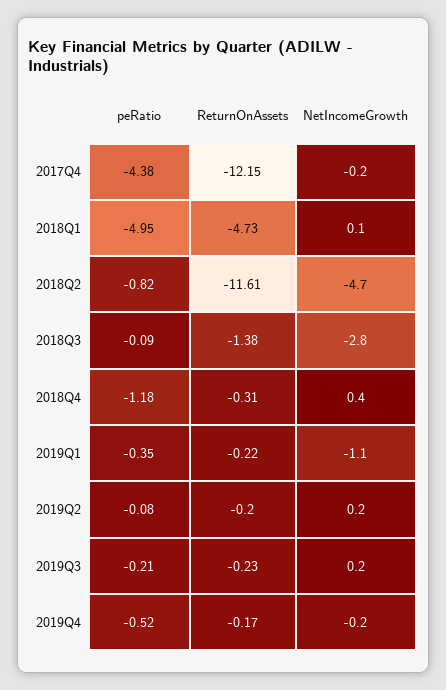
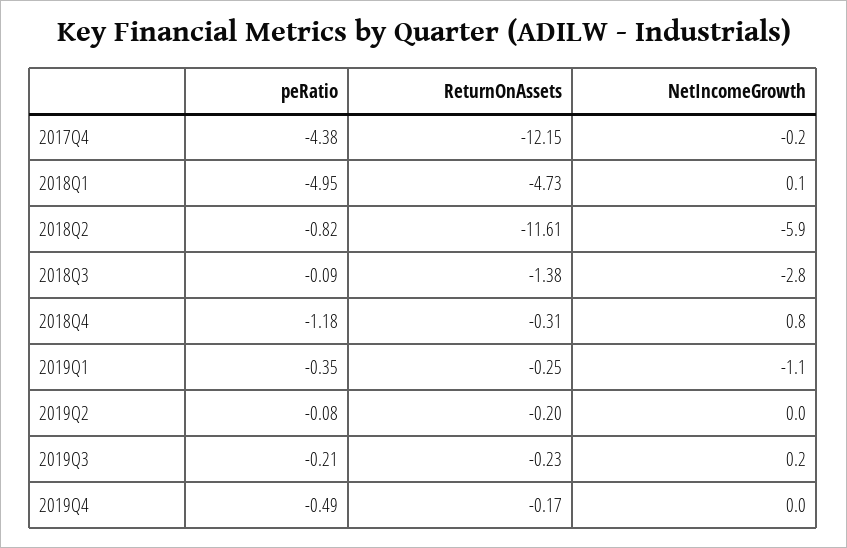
  {
    "peRatio": {
      "2017Q4": -4.38,
      "2018Q1": -4.95,
      "2018Q2": -0.82,
      "2018Q3": -0.09,
      "2018Q4": -1.18,
      "2019Q1": -0.35,
      "2019Q2": -0.08,
      "2019Q3": -0.21,
-     "2019Q4": -0.52
+     "2019Q4": -0.49
    },
    "ReturnOnAssets": {
      "2017Q4": -12.15,
      "2018Q1": -4.73,
      "2018Q2": -11.61,
      "2018Q3": -1.38,
      "2018Q4": -0.31,
-     "2019Q1": -0.22,
+     "2019Q1": -0.25,
      "2019Q2": -0.2,
      "2019Q3": -0.23,
      "2019Q4": -0.17
    },
    "NetIncomeGrowth": {
      "2017Q4": -0.2,
      "2018Q1": 0.1,
-     "2018Q2": -4.7,
+     "2018Q2": -5.9,
      "2018Q3": -2.8,
-     "2018Q4": 0.4,
+     "2018Q4": 0.8,
      "2019Q1": -1.1,
-     "2019Q2": 0.2,
+     "2019Q2": 0,
      "2019Q3": 0.2,
-     "2019Q4": -0.2
+     "2019Q4": 0
    }
  }

